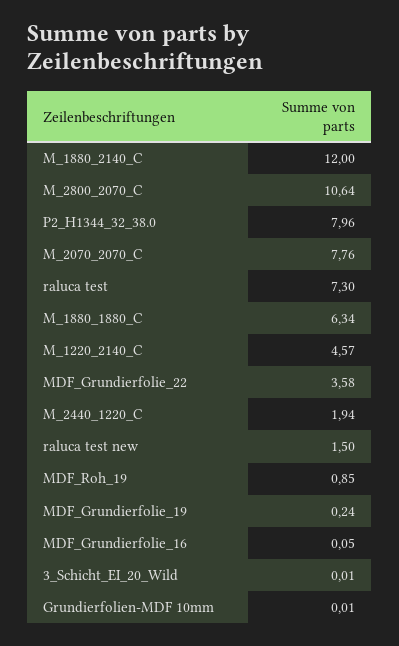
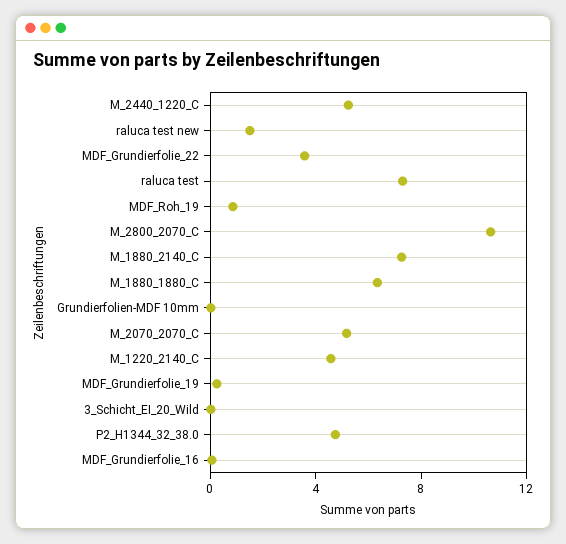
  {
-   "M_1880_2140_C": 12,
+   "M_1880_2140_C": 7,
    "M_2800_2070_C": 10.64,
-   "P2_H1344_32_38.0": 7.96,
+   "P2_H1344_32_38.0": 5,
-   "M_2070_2070_C": 7.76,
+   "M_2070_2070_C": 5,
    "raluca test": 7.3,
    "M_1880_1880_C": 6.34,
    "M_1220_2140_C": 4.57,
    "MDF_Grundierfolie_22": 3.58,
-   "M_2440_1220_C": 1.94,
+   "M_2440_1220_C": 5,
    "raluca test new": 1.5,
    "MDF_Roh_19": 0.85,
    "MDF_Grundierfolie_19": 0.24,
    "MDF_Grundierfolie_16": 0.05,
    "3_Schicht_EI_20_Wild": 0.01,
    "Grundierfolien-MDF 10mm": 0.01
  }

